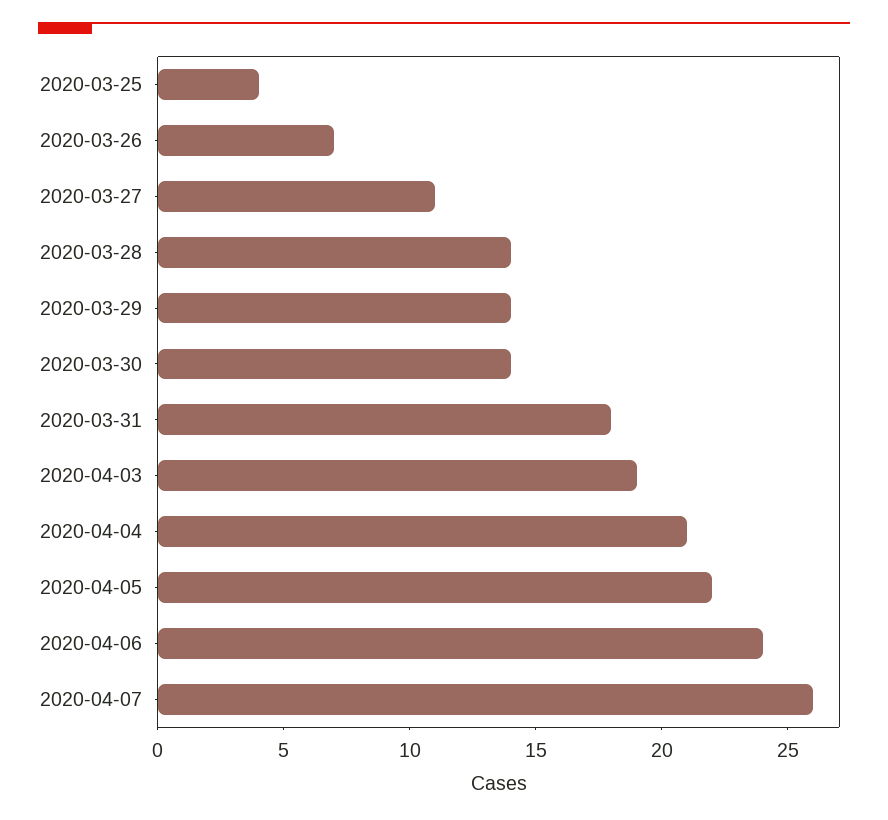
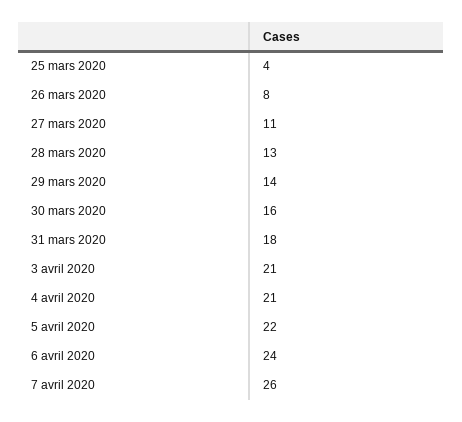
  {
    "2020-03-25": 4,
-   "2020-03-26": 7,
+   "2020-03-26": 8,
    "2020-03-27": 11,
-   "2020-03-28": 14,
+   "2020-03-28": 13,
    "2020-03-29": 14,
-   "2020-03-30": 14,
+   "2020-03-30": 16,
    "2020-03-31": 18,
-   "2020-04-03": 19,
+   "2020-04-03": 21,
    "2020-04-04": 21,
    "2020-04-05": 22,
    "2020-04-06": 24,
    "2020-04-07": 26
  }

